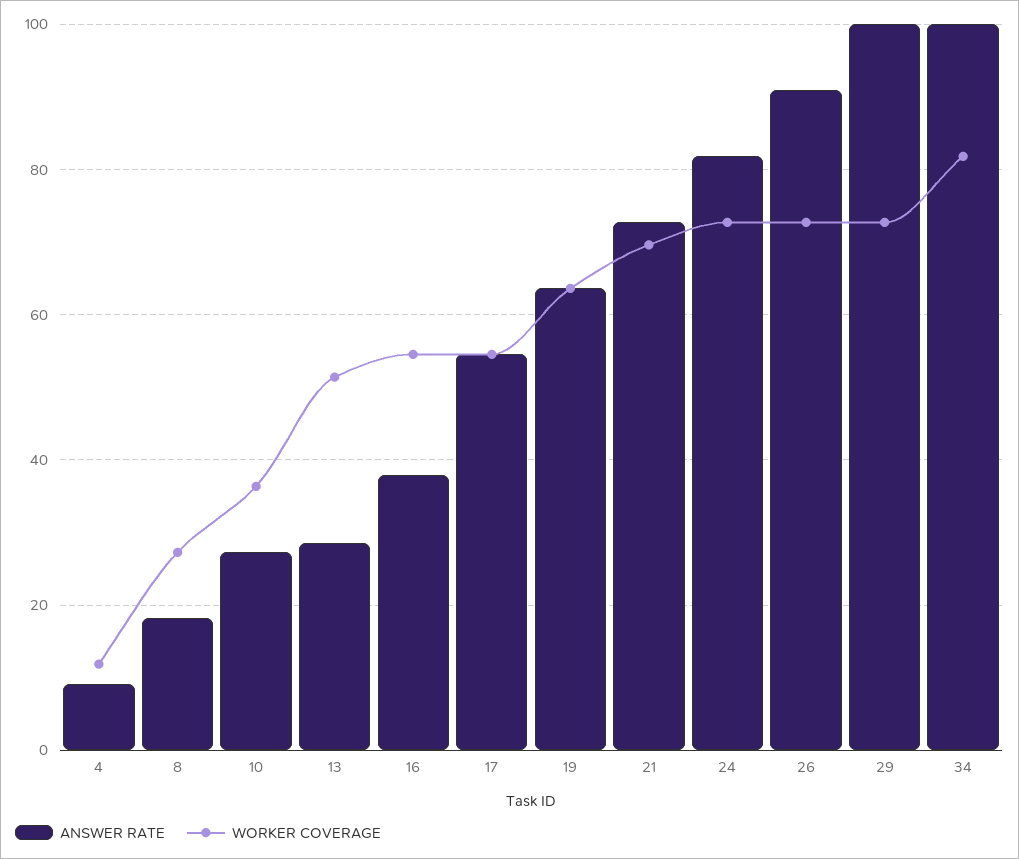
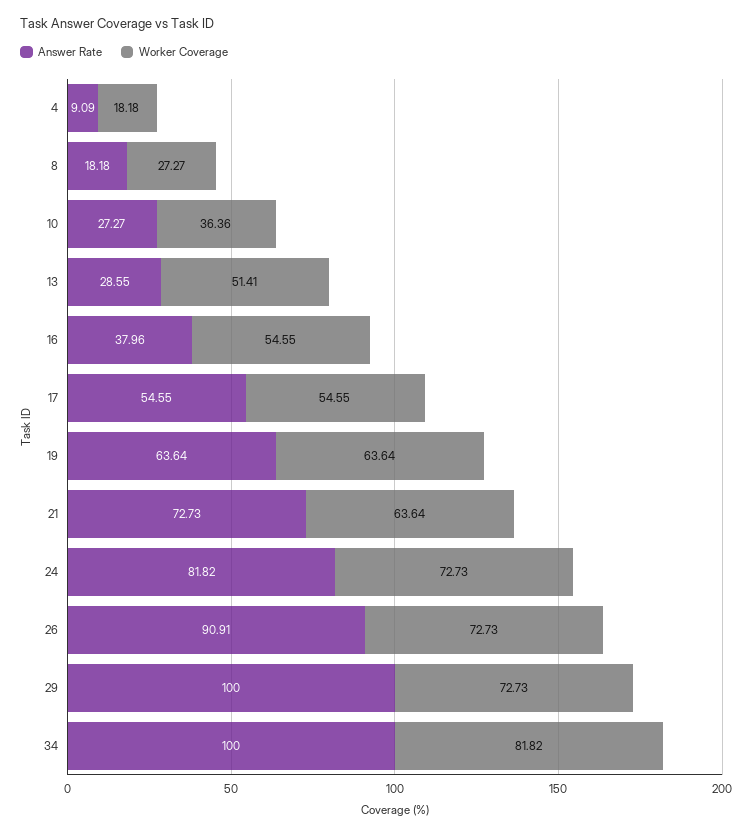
  {
    "ANSWER RATE": {
      "4": 9.09,
      "8": 18.18,
      "10": 27.27,
      "13": 28.55,
      "16": 37.96,
      "17": 54.55,
      "19": 63.64,
      "21": 72.73,
      "24": 81.82,
      "26": 90.91,
      "29": 100,
      "34": 100
    },
    "WORKER COVERAGE": {
-     "4": 12,
+     "4": 18.18,
      "8": 27.27,
      "10": 36.36,
      "13": 51.41,
      "16": 54.55,
      "17": 54.55,
      "19": 63.64,
-     "21": 70,
+     "21": 63.64,
      "24": 72.73,
      "26": 72.73,
      "29": 72.73,
      "34": 81.82
    }
  }

